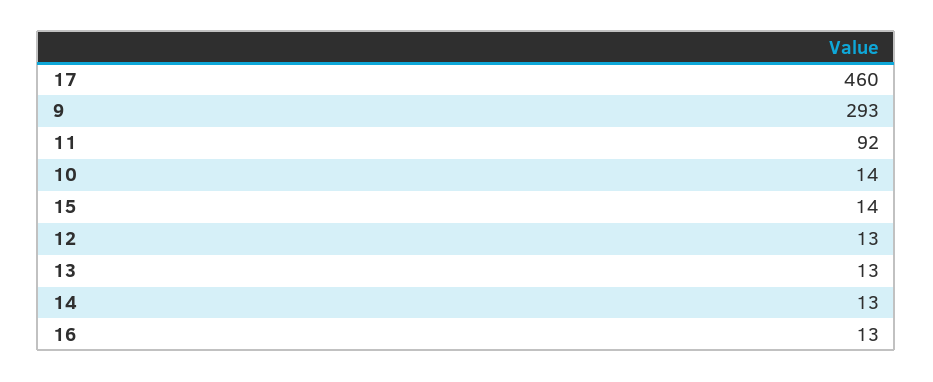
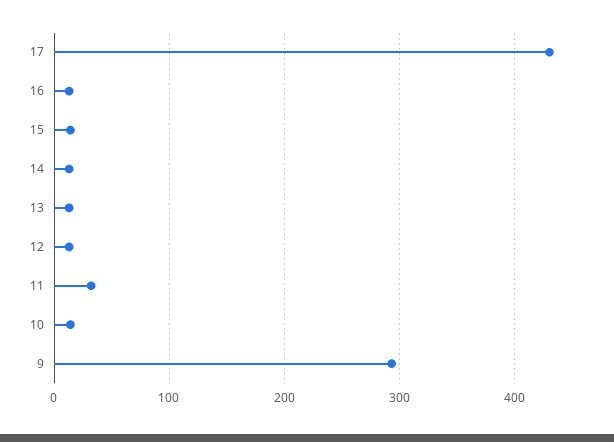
  {
-   "17": 460,
+   "17": 430,
    "9": 293,
-   "11": 92,
+   "11": 30,
    "10": 14,
    "15": 14,
    "12": 13,
    "13": 13,
    "14": 13,
    "16": 13
  }

